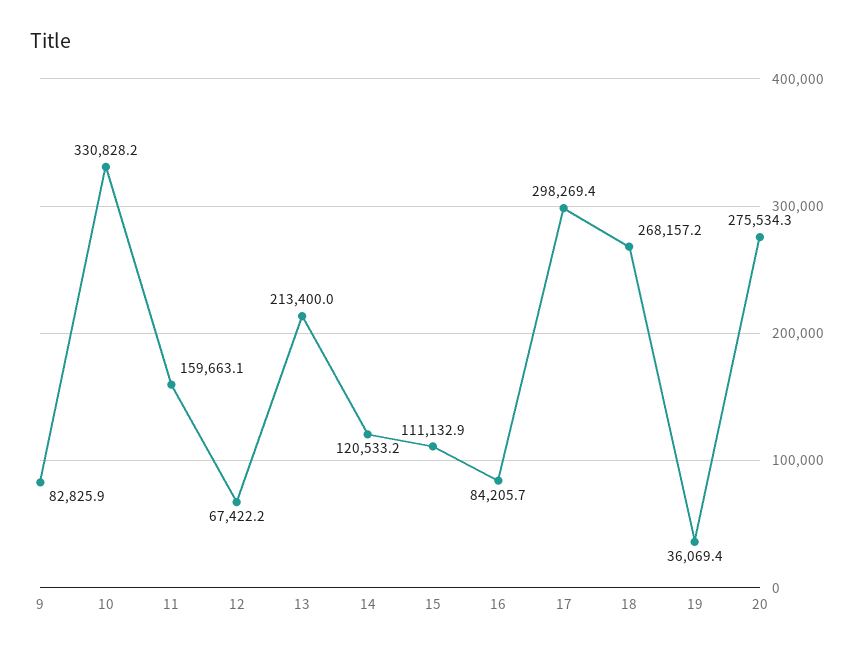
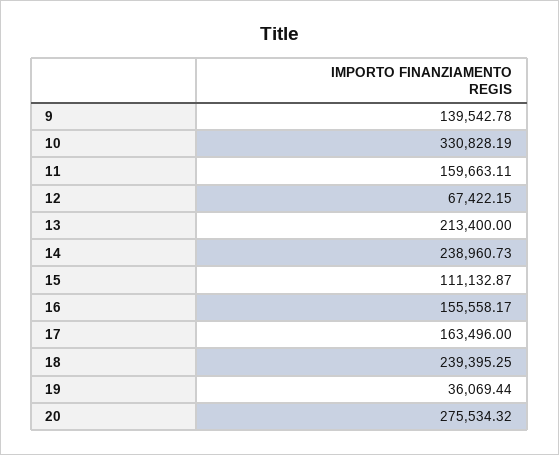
  {
-   "9": 82825.9,
+   "9": 139542.78,
    "10": 330828.19,
    "11": 159663.11,
    "12": 67422.15,
    "13": 213400,
-   "14": 120533.2,
+   "14": 238960.73,
    "15": 111132.87,
-   "16": 84205.7,
+   "16": 155558.17,
-   "17": 298269.4,
+   "17": 163496,
-   "18": 268157.2,
+   "18": 239395.25,
    "19": 36069.44,
    "20": 275534.32
  }

